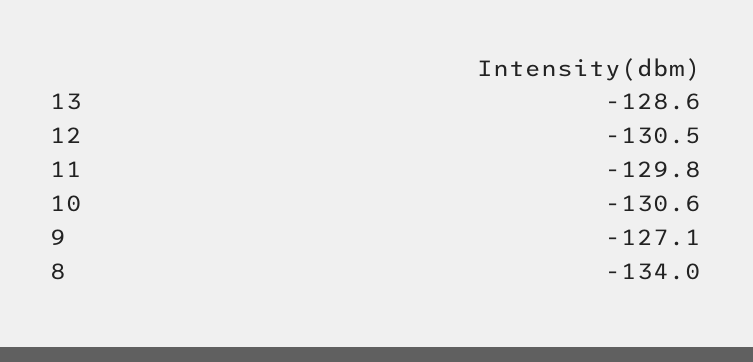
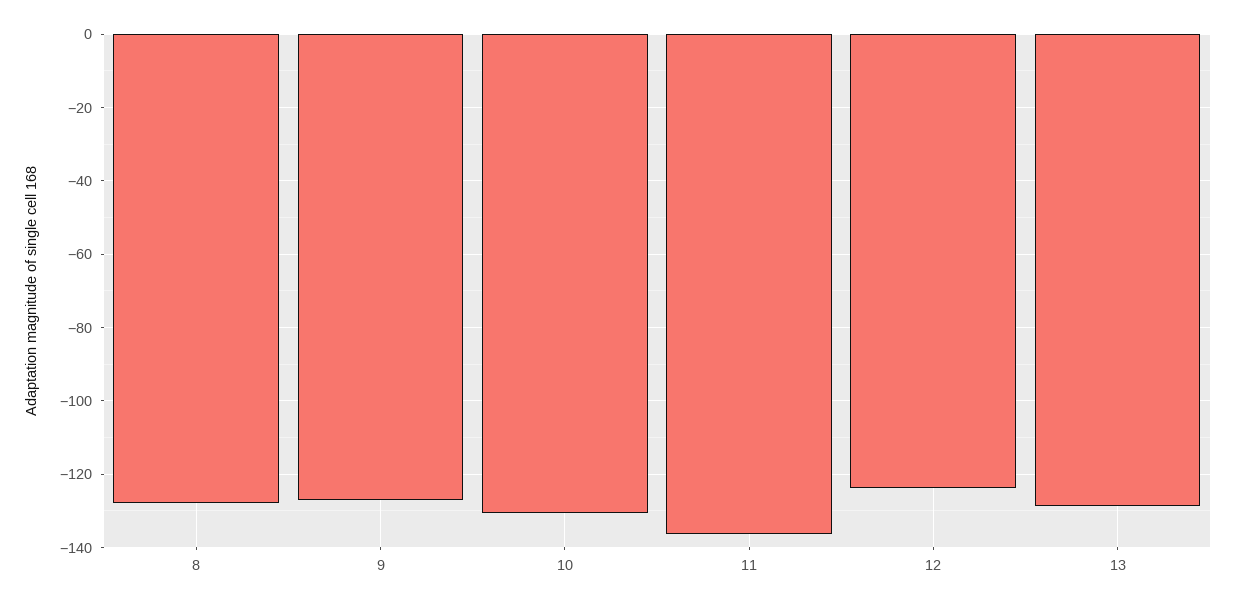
  {
    "13": -128.6,
-   "12": -130.5,
+   "12": -124,
-   "11": -129.8,
+   "11": -136,
    "10": -130.6,
    "9": -127.1,
-   "8": -134
+   "8": -128
  }

